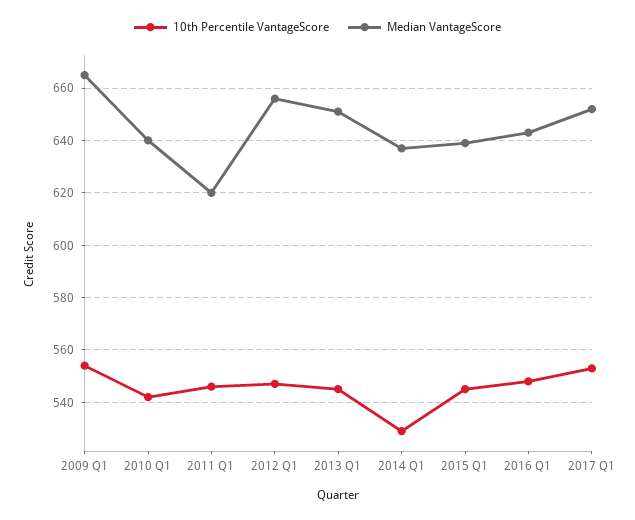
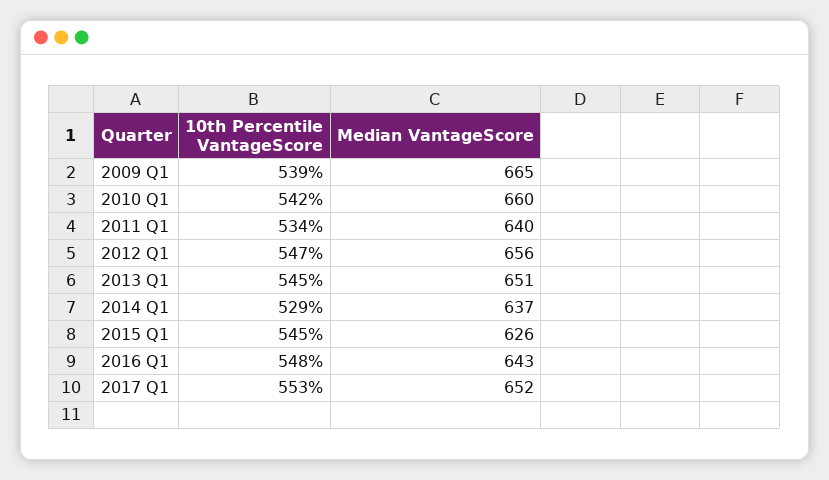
  {
    "10th Percentile VantageScore": {
-     "2009 Q1": 555,
+     "2009 Q1": 539,
      "2010 Q1": 542,
-     "2011 Q1": 545,
+     "2011 Q1": 534,
      "2012 Q1": 547,
      "2013 Q1": 545,
      "2014 Q1": 529,
      "2015 Q1": 545,
      "2016 Q1": 548,
      "2017 Q1": 553
    },
    "Median VantageScore": {
      "2009 Q1": 665,
-     "2010 Q1": 640,
+     "2010 Q1": 660,
-     "2011 Q1": 620,
+     "2011 Q1": 640,
      "2012 Q1": 656,
      "2013 Q1": 651,
      "2014 Q1": 637,
-     "2015 Q1": 640,
+     "2015 Q1": 626,
      "2016 Q1": 643,
      "2017 Q1": 652
    }
  }

